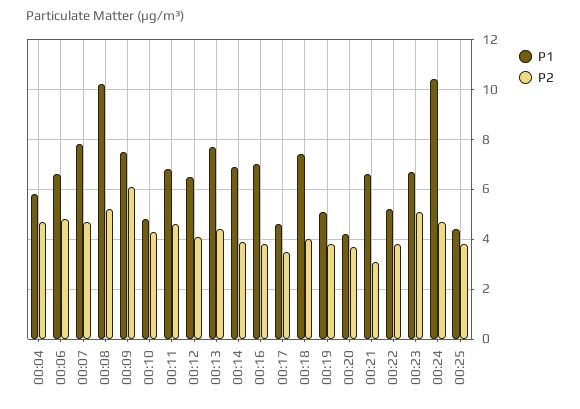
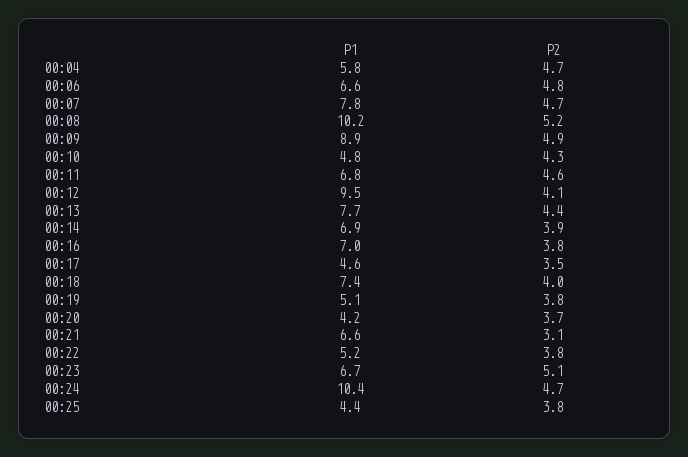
  {
    "P1": {
      "00:04": 5.8,
      "00:06": 6.6,
      "00:07": 7.8,
      "00:08": 10.2,
-     "00:09": 7.5,
+     "00:09": 8.9,
      "00:10": 4.8,
      "00:11": 6.8,
-     "00:12": 6.5,
+     "00:12": 9.5,
      "00:13": 7.7,
      "00:14": 6.9,
      "00:16": 7,
      "00:17": 4.6,
      "00:18": 7.4,
      "00:19": 5.1,
      "00:20": 4.2,
      "00:21": 6.6,
      "00:22": 5.2,
      "00:23": 6.7,
      "00:24": 10.4,
      "00:25": 4.4
    },
    "P2": {
      "00:04": 4.7,
      "00:06": 4.8,
      "00:07": 4.7,
      "00:08": 5.2,
-     "00:09": 6,
+     "00:09": 4.9,
      "00:10": 4.3,
      "00:11": 4.6,
      "00:12": 4.1,
      "00:13": 4.4,
      "00:14": 3.9,
      "00:16": 3.8,
      "00:17": 3.5,
      "00:18": 4,
      "00:19": 3.8,
      "00:20": 3.7,
      "00:21": 3.1,
      "00:22": 3.8,
      "00:23": 5.1,
      "00:24": 4.7,
      "00:25": 3.8
    }
  }

